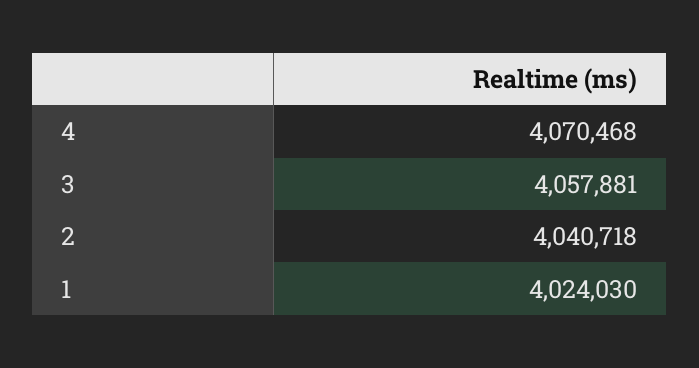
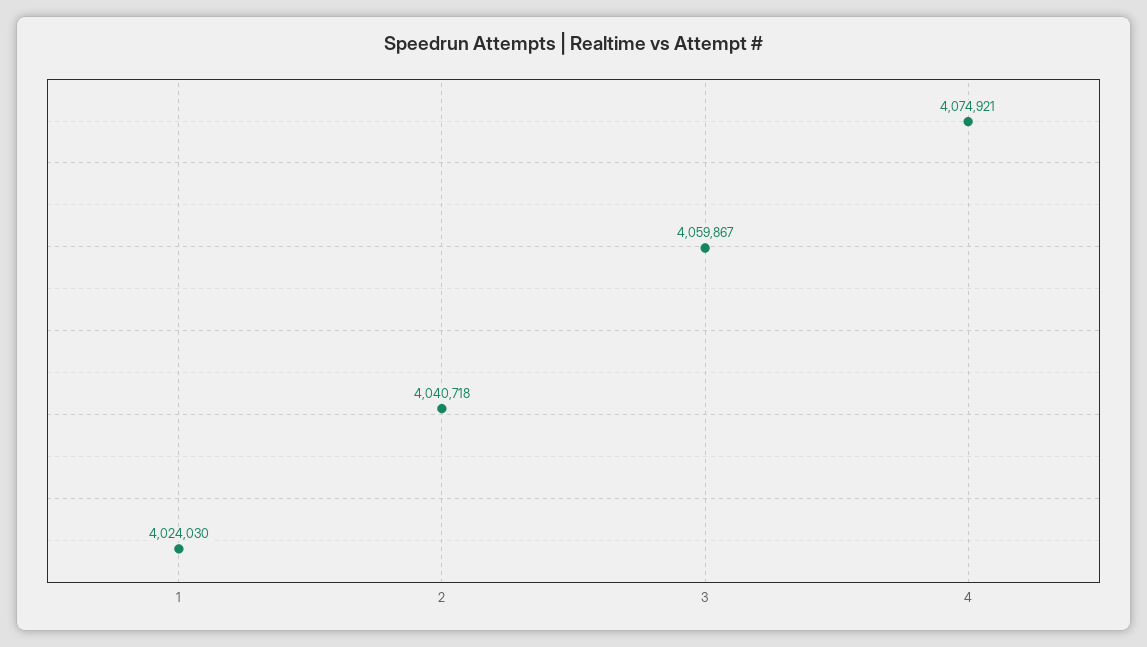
  {
-   "4": 4070468,
+   "4": 4074921,
-   "3": 4057881,
+   "3": 4059867,
    "2": 4040718,
    "1": 4024030
  }

